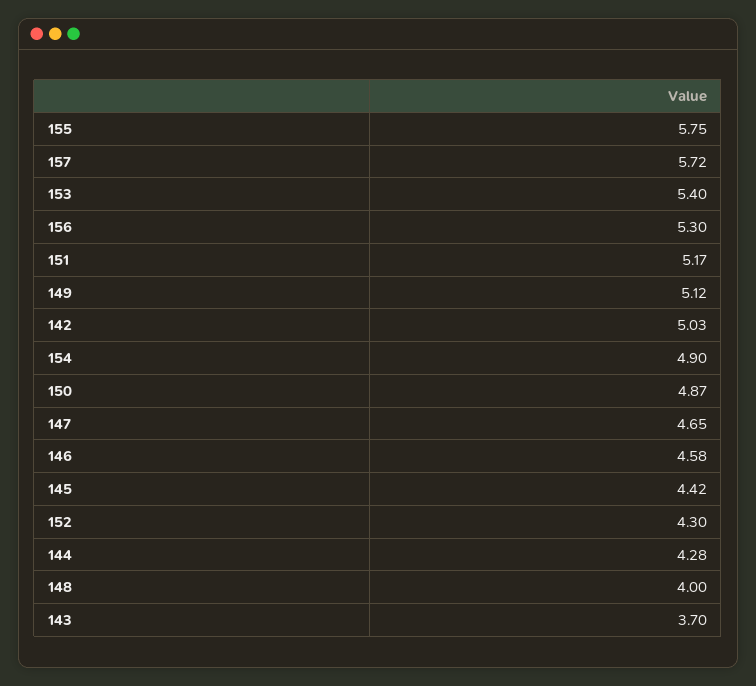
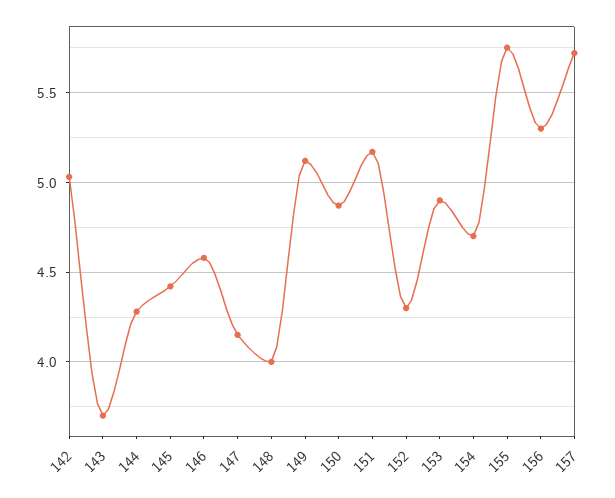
  {
    "155": 5.75,
    "157": 5.72,
-   "153": 5.4,
+   "153": 4.9,
    "156": 5.3,
    "151": 5.17,
    "149": 5.12,
    "142": 5.03,
-   "154": 4.9,
+   "154": 4.7,
    "150": 4.87,
-   "147": 4.65,
+   "147": 4.15,
    "146": 4.58,
    "145": 4.42,
    "152": 4.3,
    "144": 4.28,
    "148": 4,
    "143": 3.7
  }

